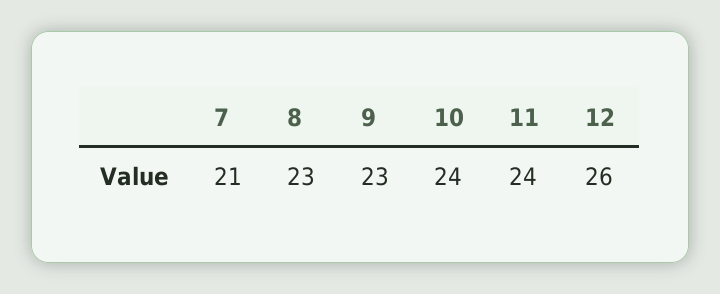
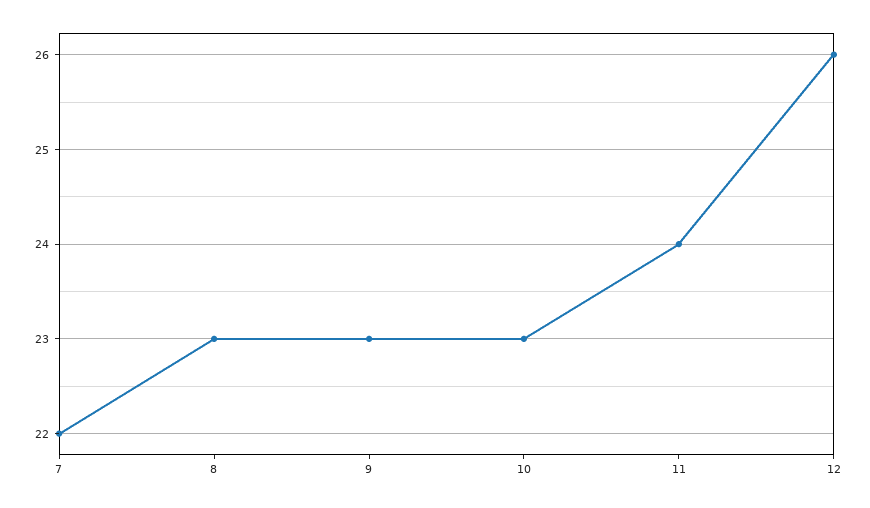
  {
-   "7": 21,
+   "7": 22,
    "8": 23,
    "9": 23,
-   "10": 24,
+   "10": 23,
    "11": 24,
    "12": 26
  }

